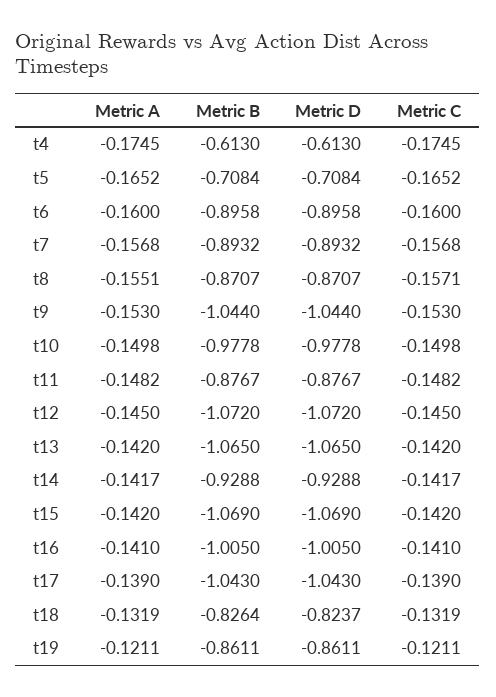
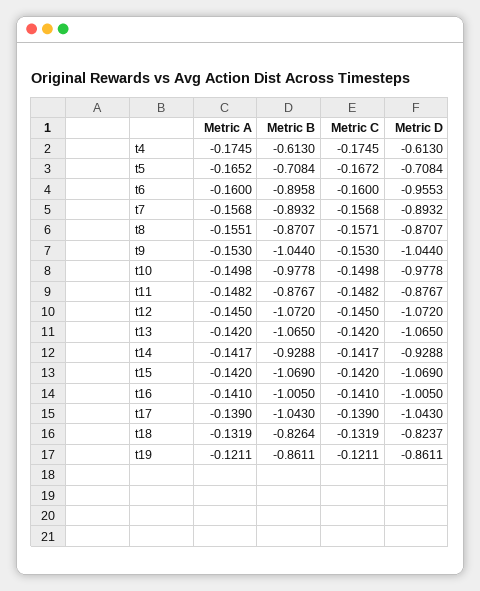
  {
    "Metric A": {
      "t4": -0.1745,
      "t5": -0.1652,
      "t6": -0.16,
      "t7": -0.1568,
      "t8": -0.1551,
      "t9": -0.153,
      "t10": -0.1498,
      "t11": -0.1482,
      "t12": -0.145,
      "t13": -0.142,
      "t14": -0.1417,
      "t15": -0.142,
      "t16": -0.141,
      "t17": -0.139,
      "t18": -0.1319,
      "t19": -0.1211
    },
    "Metric B": {
      "t4": -0.613,
      "t5": -0.7084,
      "t6": -0.8958,
      "t7": -0.8932,
      "t8": -0.8707,
      "t9": -1.044,
      "t10": -0.9778,
      "t11": -0.8767,
      "t12": -1.072,
      "t13": -1.065,
      "t14": -0.9288,
      "t15": -1.069,
      "t16": -1.005,
      "t17": -1.043,
      "t18": -0.8264,
      "t19": -0.8611
    },
    "Metric D": {
      "t4": -0.613,
      "t5": -0.7084,
-     "t6": -0.8958,
+     "t6": -0.9553,
      "t7": -0.8932,
      "t8": -0.8707,
      "t9": -1.044,
      "t10": -0.9778,
      "t11": -0.8767,
      "t12": -1.072,
      "t13": -1.065,
      "t14": -0.9288,
      "t15": -1.069,
      "t16": -1.005,
      "t17": -1.043,
      "t18": -0.8237,
      "t19": -0.8611
    },
    "Metric C": {
      "t4": -0.1745,
-     "t5": -0.1652,
+     "t5": -0.1672,
      "t6": -0.16,
      "t7": -0.1568,
      "t8": -0.1571,
      "t9": -0.153,
      "t10": -0.1498,
      "t11": -0.1482,
      "t12": -0.145,
      "t13": -0.142,
      "t14": -0.1417,
      "t15": -0.142,
      "t16": -0.141,
      "t17": -0.139,
      "t18": -0.1319,
      "t19": -0.1211
    }
  }

